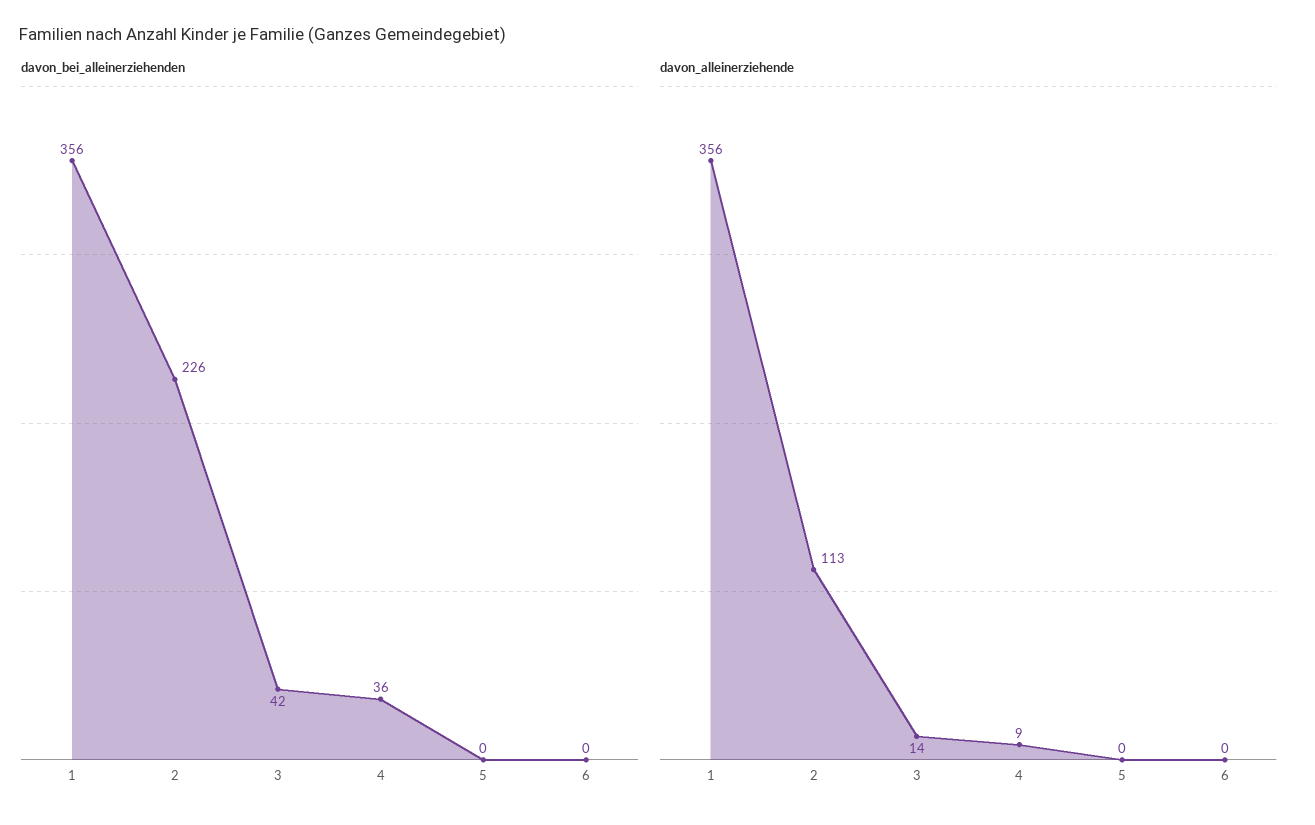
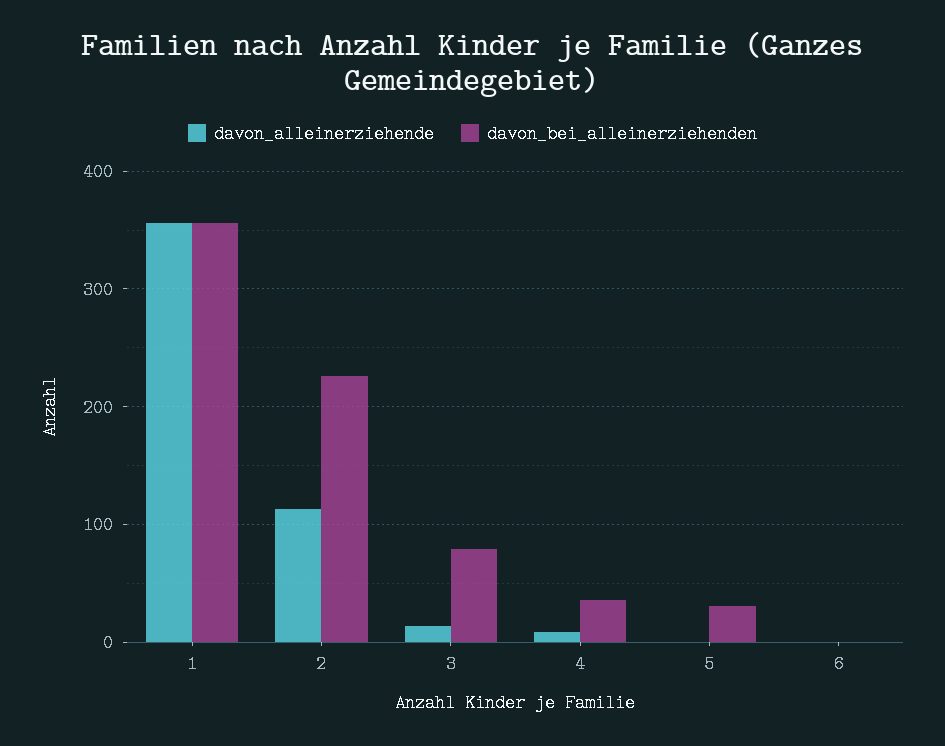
  {
    "davon_bei_alleinerziehenden": {
      "1": 356,
      "2": 226,
-     "3": 42,
+     "3": 80,
      "4": 36,
-     "5": 0,
+     "5": 30,
      "6": 0
    },
    "davon_alleinerziehende": {
      "1": 356,
      "2": 113,
      "3": 14,
      "4": 9,
      "5": 0,
      "6": 0
    }
  }

